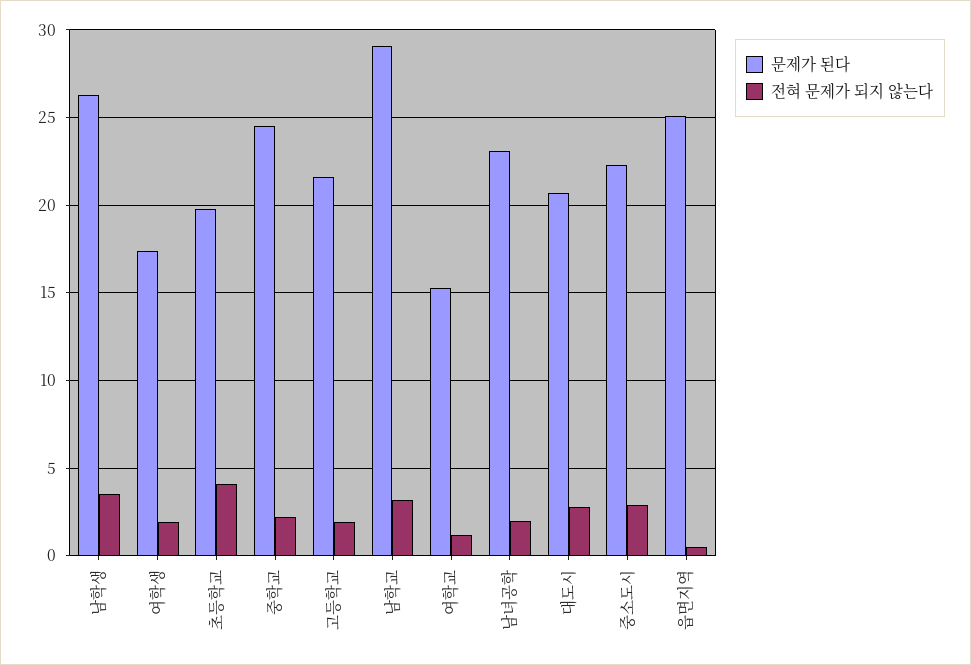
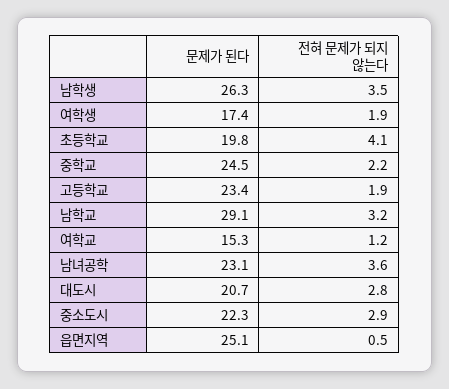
  {
    "문제가 된다": {
      "남학생": 26.3,
      "여학생": 17.4,
      "초등학교": 19.8,
      "중학교": 24.5,
-     "고등학교": 21.5,
+     "고등학교": 23.4,
      "남학교": 29.1,
      "여학교": 15.3,
      "남녀공학": 23.1,
      "대도시": 20.7,
      "중소도시": 22.3,
      "읍면지역": 25.1
    },
    "전혀 문제가 되지 않는다": {
      "남학생": 3.5,
      "여학생": 1.9,
      "초등학교": 4.1,
      "중학교": 2.2,
      "고등학교": 1.9,
      "남학교": 3.2,
      "여학교": 1.2,
-     "남녀공학": 2,
+     "남녀공학": 3.6,
      "대도시": 2.8,
      "중소도시": 2.9,
      "읍면지역": 0.5
    }
  }

